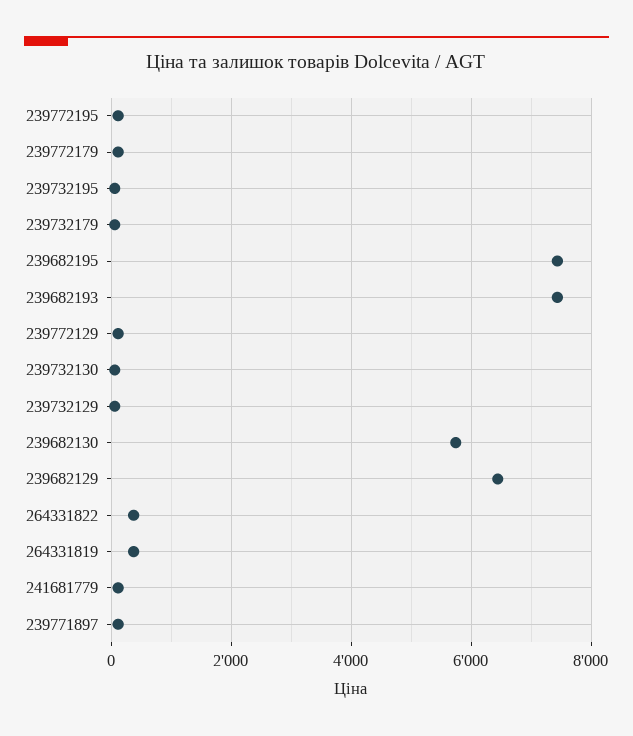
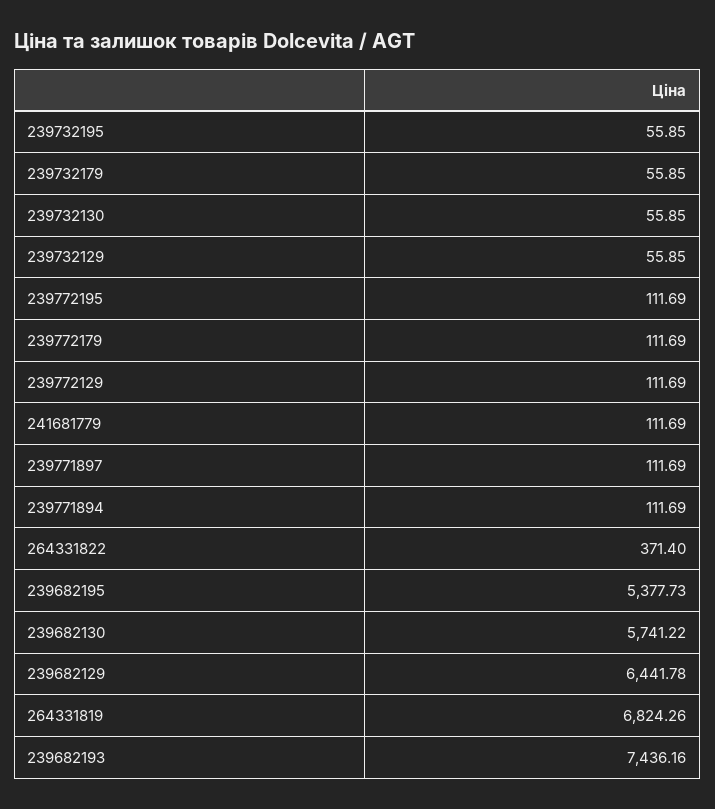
  {
    "239772195": 111.69,
    "239772179": 111.69,
    "239732195": 55.85,
    "239732179": 55.85,
-   "239682195": 7400,
+   "239682195": 5377.73,
    "239682193": 7436.16,
    "239772129": 111.69,
    "239732130": 55.85,
    "239732129": 55.85,
    "239682130": 5741.22,
    "239682129": 6441.78,
    "264331822": 371.4,
-   "264331819": 400,
+   "264331819": 6824.26,
    "241681779": 111.69,
-   "239771897": 111.69
+   "239771897": 111.69,
+   "239771894": 111.69
  }

